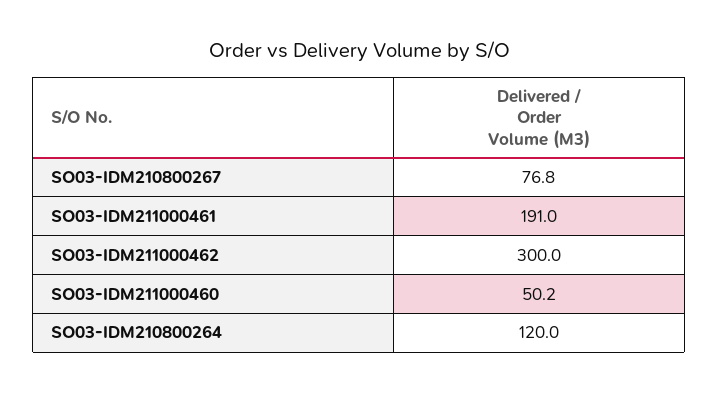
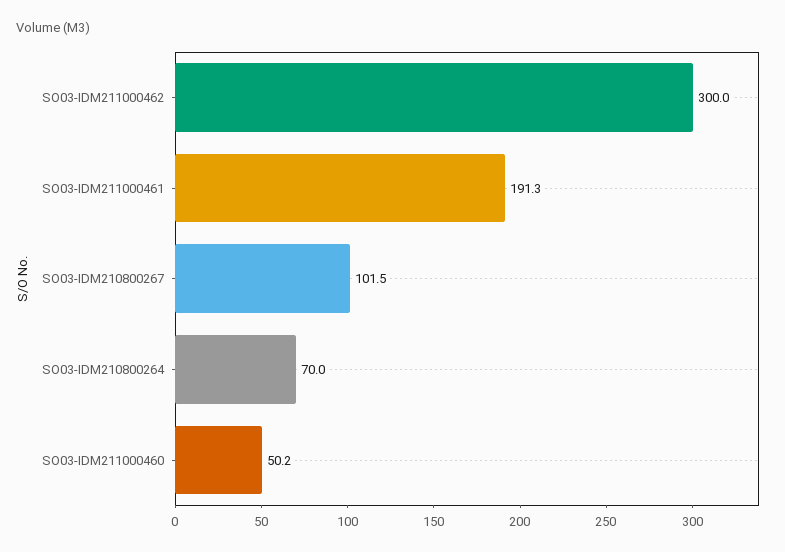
  {
-   "SO03-IDM210800267": 76.8,
+   "SO03-IDM210800267": 101.5,
-   "SO03-IDM211000461": 191,
+   "SO03-IDM211000461": 191.3,
    "SO03-IDM211000462": 300,
    "SO03-IDM211000460": 50.2,
-   "SO03-IDM210800264": 120
+   "SO03-IDM210800264": 70
  }

